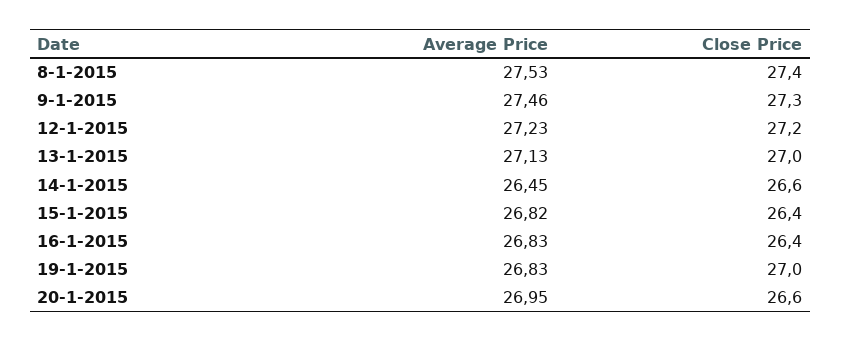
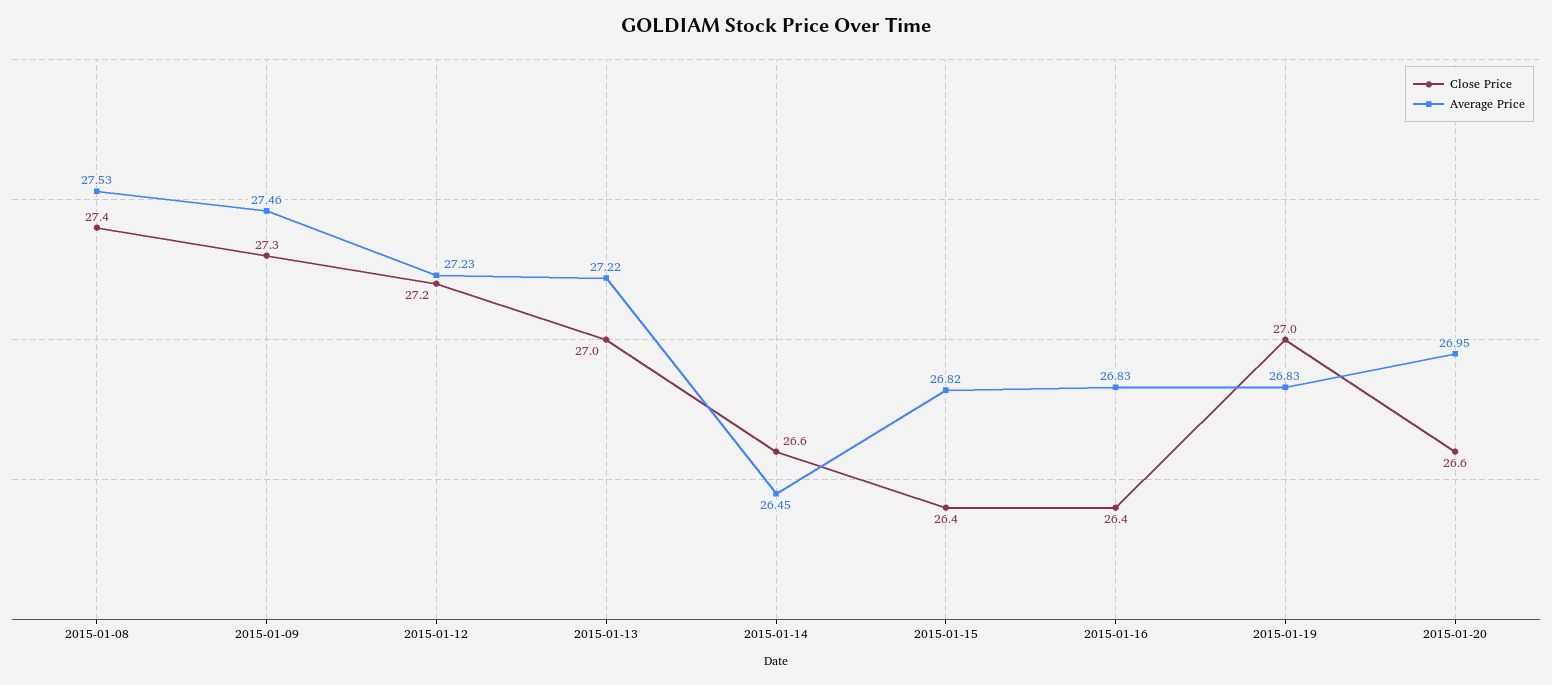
  {
    "Average Price": {
      "8-1-2015": 27.53,
      "9-1-2015": 27.46,
      "12-1-2015": 27.23,
-     "13-1-2015": 27.13,
+     "13-1-2015": 27.22,
      "14-1-2015": 26.45,
      "15-1-2015": 26.82,
      "16-1-2015": 26.83,
      "19-1-2015": 26.83,
      "20-1-2015": 26.95
    },
    "Close Price": {
      "8-1-2015": 27.4,
      "9-1-2015": 27.3,
      "12-1-2015": 27.2,
      "13-1-2015": 27,
      "14-1-2015": 26.6,
      "15-1-2015": 26.4,
      "16-1-2015": 26.4,
      "19-1-2015": 27,
      "20-1-2015": 26.6
    }
  }

